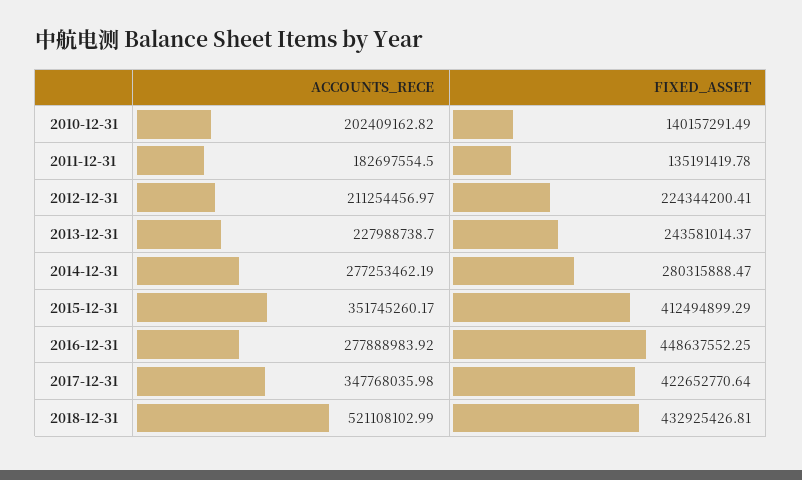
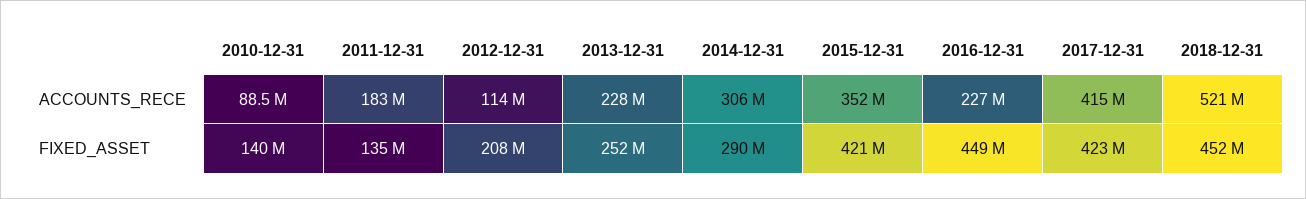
  {
    "ACCOUNTS_RECE": {
-     "2010-12-31": 202409162.82,
+     "2010-12-31": 88500000,
      "2011-12-31": 182697554.5,
-     "2012-12-31": 211254456.97,
+     "2012-12-31": 114000000,
      "2013-12-31": 227988738.7,
-     "2014-12-31": 277253462.19,
+     "2014-12-31": 306000000,
      "2015-12-31": 351745260.17,
-     "2016-12-31": 277888983.92,
+     "2016-12-31": 227000000,
-     "2017-12-31": 347768035.98,
+     "2017-12-31": 415000000,
      "2018-12-31": 521108102.99
    },
    "FIXED_ASSET": {
      "2010-12-31": 140157291.49,
      "2011-12-31": 135191419.78,
-     "2012-12-31": 224344200.41,
+     "2012-12-31": 208000000,
-     "2013-12-31": 243581014.37,
+     "2013-12-31": 252000000,
-     "2014-12-31": 280315888.47,
+     "2014-12-31": 290000000,
-     "2015-12-31": 412494899.29,
+     "2015-12-31": 421000000,
      "2016-12-31": 448637552.25,
      "2017-12-31": 422652770.64,
-     "2018-12-31": 432925426.81
+     "2018-12-31": 452000000
    }
  }

